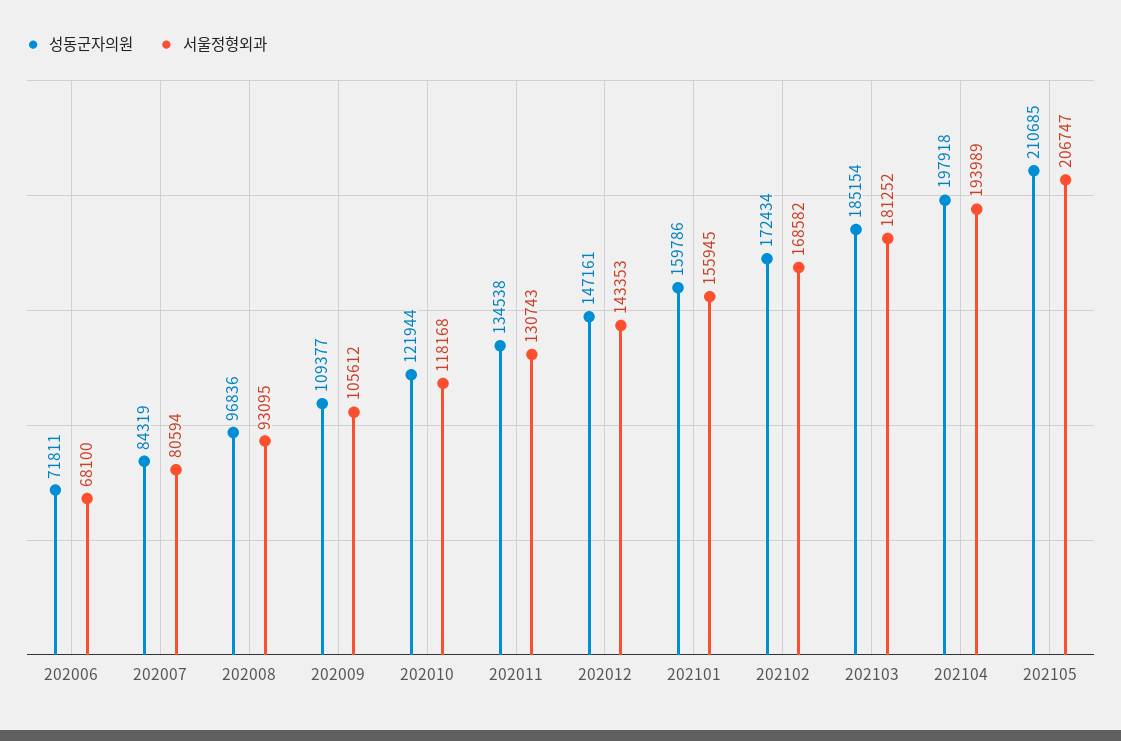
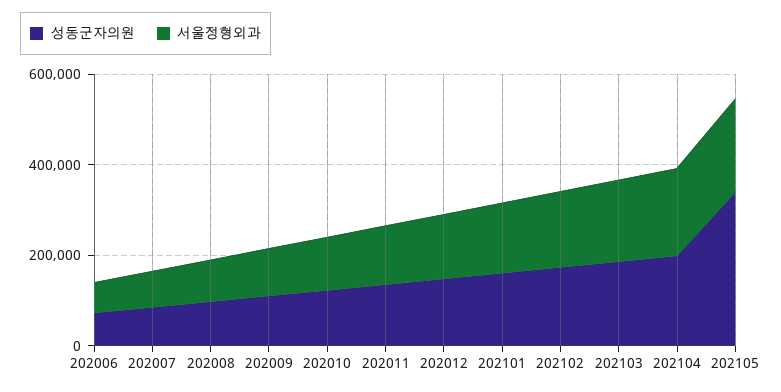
  {
    "성동군자의원": {
      "202006": 71811,
      "202007": 84319,
      "202008": 96836,
      "202009": 109377,
      "202010": 121944,
      "202011": 134538,
      "202012": 147161,
      "202101": 159786,
      "202102": 172434,
      "202103": 185154,
      "202104": 197918,
-     "202105": 210685
+     "202105": 350000
    },
    "서울정형외과": {
      "202006": 68100,
      "202007": 80594,
      "202008": 93095,
      "202009": 105612,
      "202010": 118168,
      "202011": 130743,
      "202012": 143353,
      "202101": 155945,
      "202102": 168582,
      "202103": 181252,
      "202104": 193989,
      "202105": 206747
    }
  }

